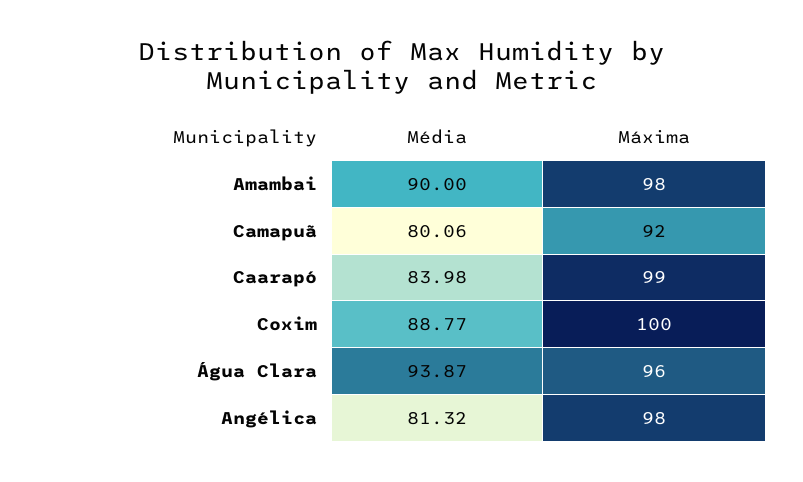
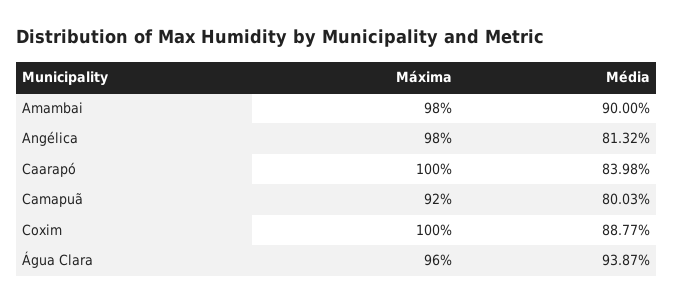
  {
    "Média": {
      "Amambai": 90,
-     "Camapuã": 80.06,
+     "Camapuã": 80.03,
      "Caarapó": 83.98,
      "Coxim": 88.77,
      "Água Clara": 93.87,
      "Angélica": 81.32
    },
    "Máxima": {
      "Amambai": 98,
      "Camapuã": 92,
-     "Caarapó": 99,
+     "Caarapó": 100,
      "Coxim": 100,
      "Água Clara": 96,
      "Angélica": 98
    }
  }

